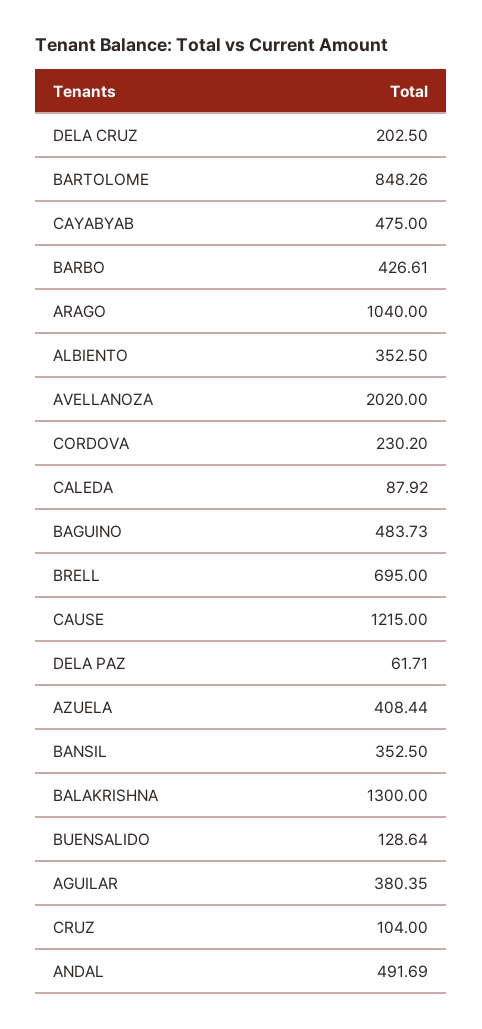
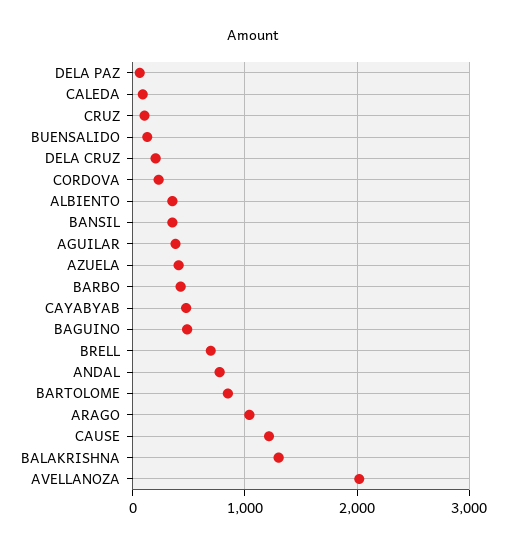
  {
    "DELA CRUZ": 202.5,
    "BARTOLOME": 848.26,
    "CAYABYAB": 475,
    "BARBO": 426.61,
    "ARAGO": 1040,
    "ALBIENTO": 352.5,
    "AVELLANOZA": 2020,
    "CORDOVA": 230.2,
    "CALEDA": 87.92,
    "BAGUINO": 483.73,
    "BRELL": 695,
    "CAUSE": 1215,
    "DELA PAZ": 61.71,
    "AZUELA": 408.44,
    "BANSIL": 352.5,
    "BALAKRISHNA": 1300,
    "BUENSALIDO": 128.64,
    "AGUILAR": 380.35,
    "CRUZ": 104,
-   "ANDAL": 491.69
+   "ANDAL": 800
  }

